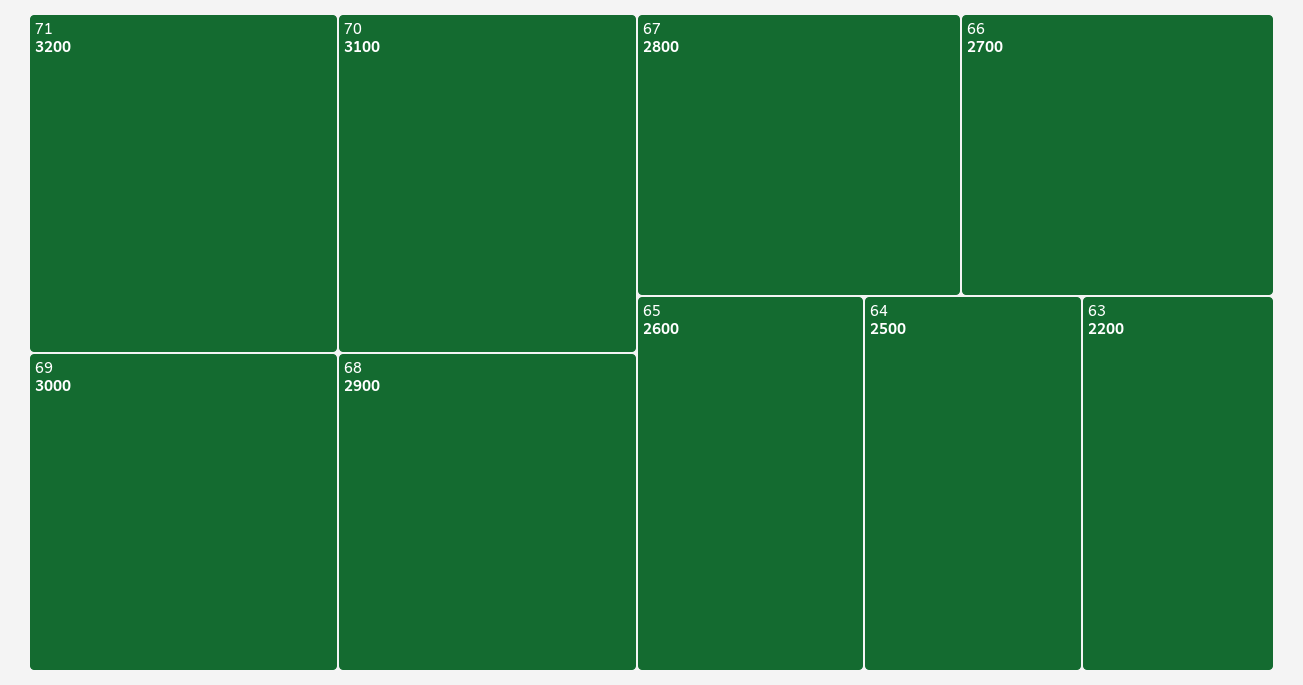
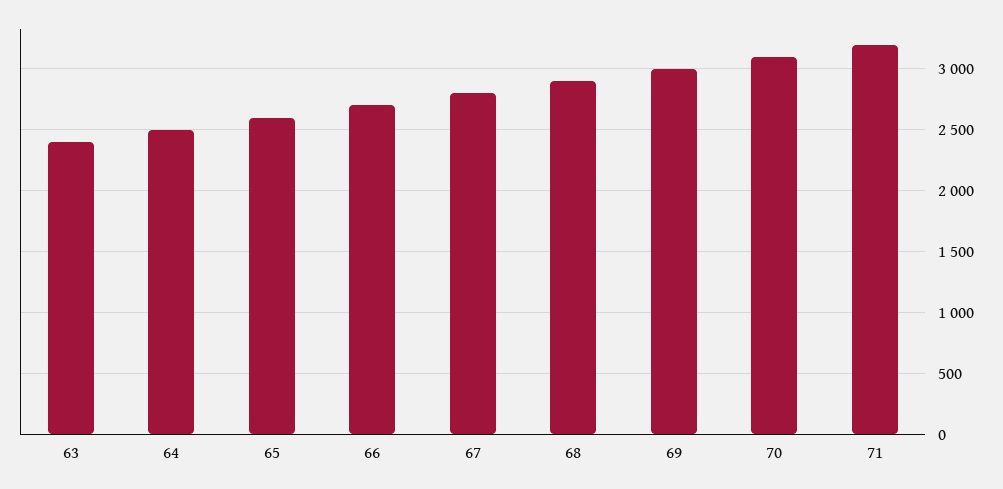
  {
    "71": 3200,
    "70": 3100,
    "69": 3000,
    "68": 2900,
    "67": 2800,
    "66": 2700,
    "65": 2600,
    "64": 2500,
-   "63": 2200
+   "63": 2400
  }

